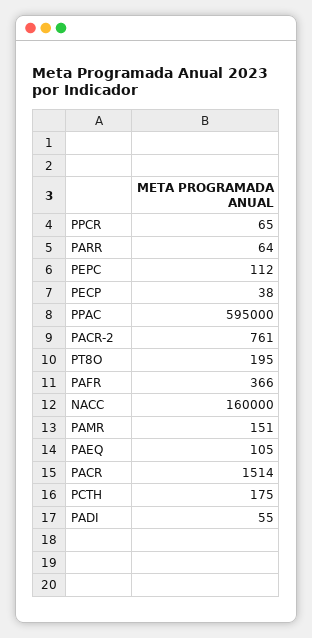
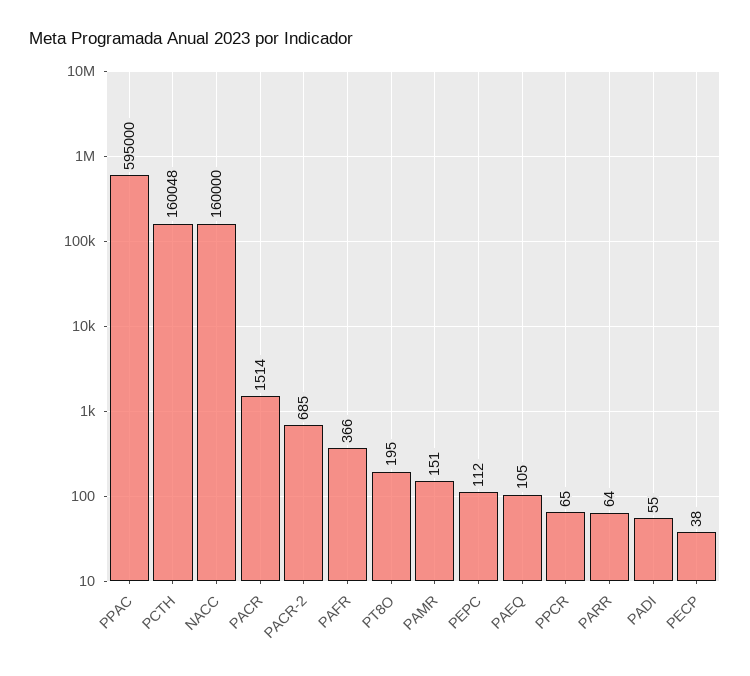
  {
    "PPCR": 65,
    "PARR": 64,
    "PEPC": 112,
    "PECP": 38,
    "PPAC": 595000,
-   "PACR-2": 761,
+   "PACR-2": 685,
    "PT8O": 195,
    "PAFR": 366,
    "NACC": 160000,
    "PAMR": 151,
    "PAEQ": 105,
    "PACR": 1514,
-   "PCTH": 175,
+   "PCTH": 160048,
    "PADI": 55
  }

